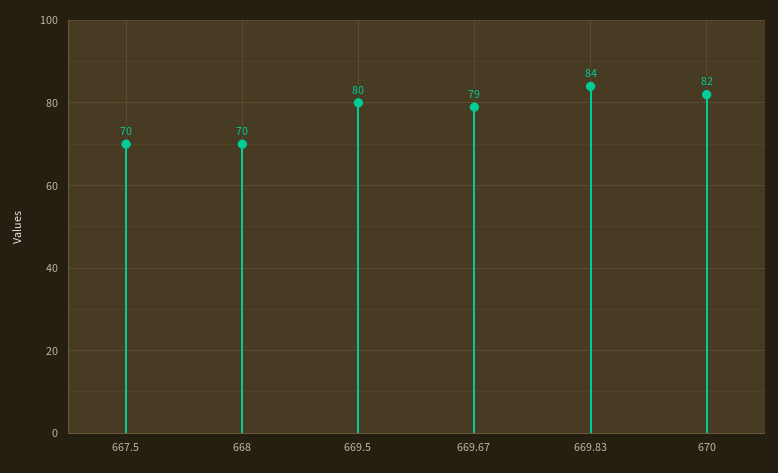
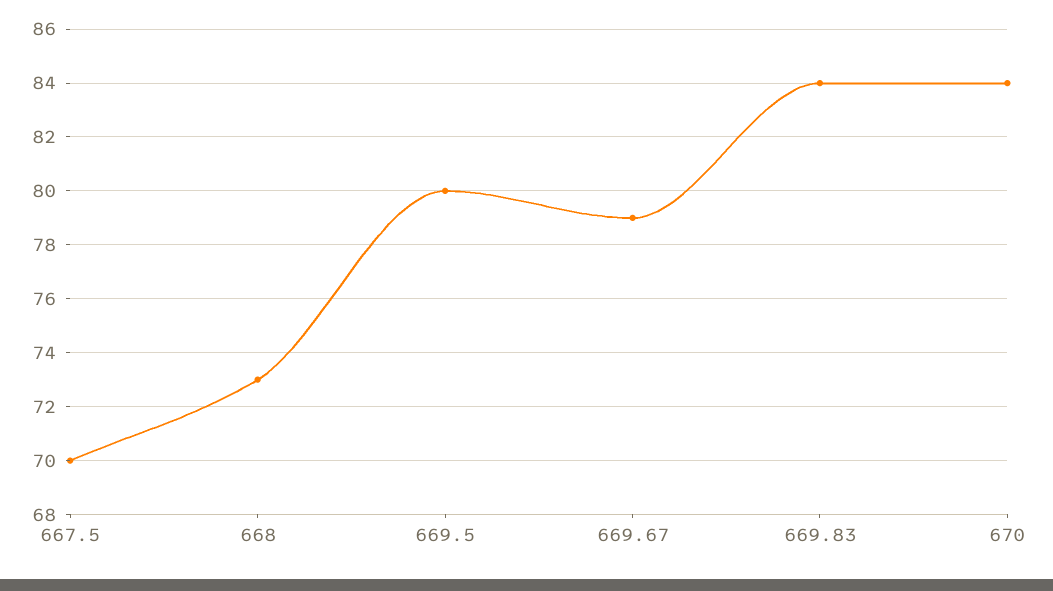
  {
    "667.5": 70,
-   "668": 70,
+   "668": 73,
    "669.5": 80,
    "669.67": 79,
    "669.83": 84,
-   "670": 82
+   "670": 84
  }

